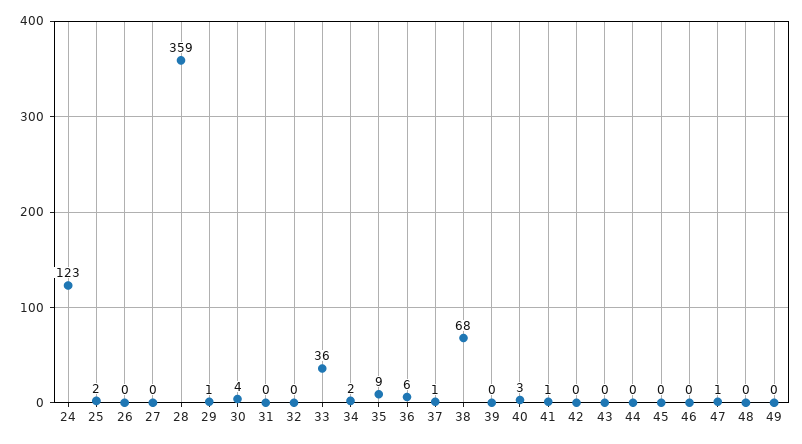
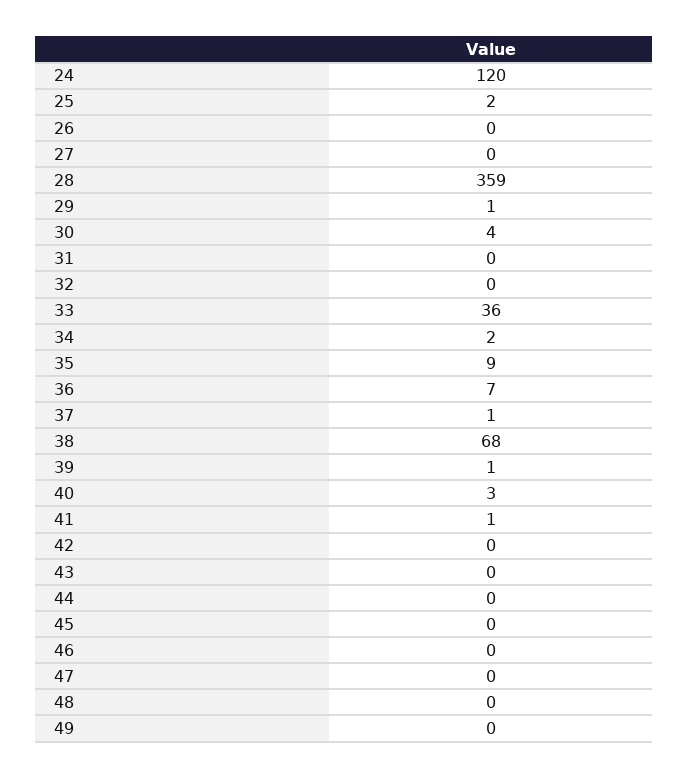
  {
-   "24": 123,
+   "24": 120,
    "25": 2,
    "26": 0,
    "27": 0,
    "28": 359,
    "29": 1,
    "30": 4,
    "31": 0,
    "32": 0,
    "33": 36,
    "34": 2,
    "35": 9,
-   "36": 6,
+   "36": 7,
    "37": 1,
    "38": 68,
-   "39": 0,
+   "39": 1,
    "40": 3,
    "41": 1,
    "42": 0,
    "43": 0,
    "44": 0,
    "45": 0,
    "46": 0,
-   "47": 1,
+   "47": 0,
    "48": 0,
    "49": 0
  }

